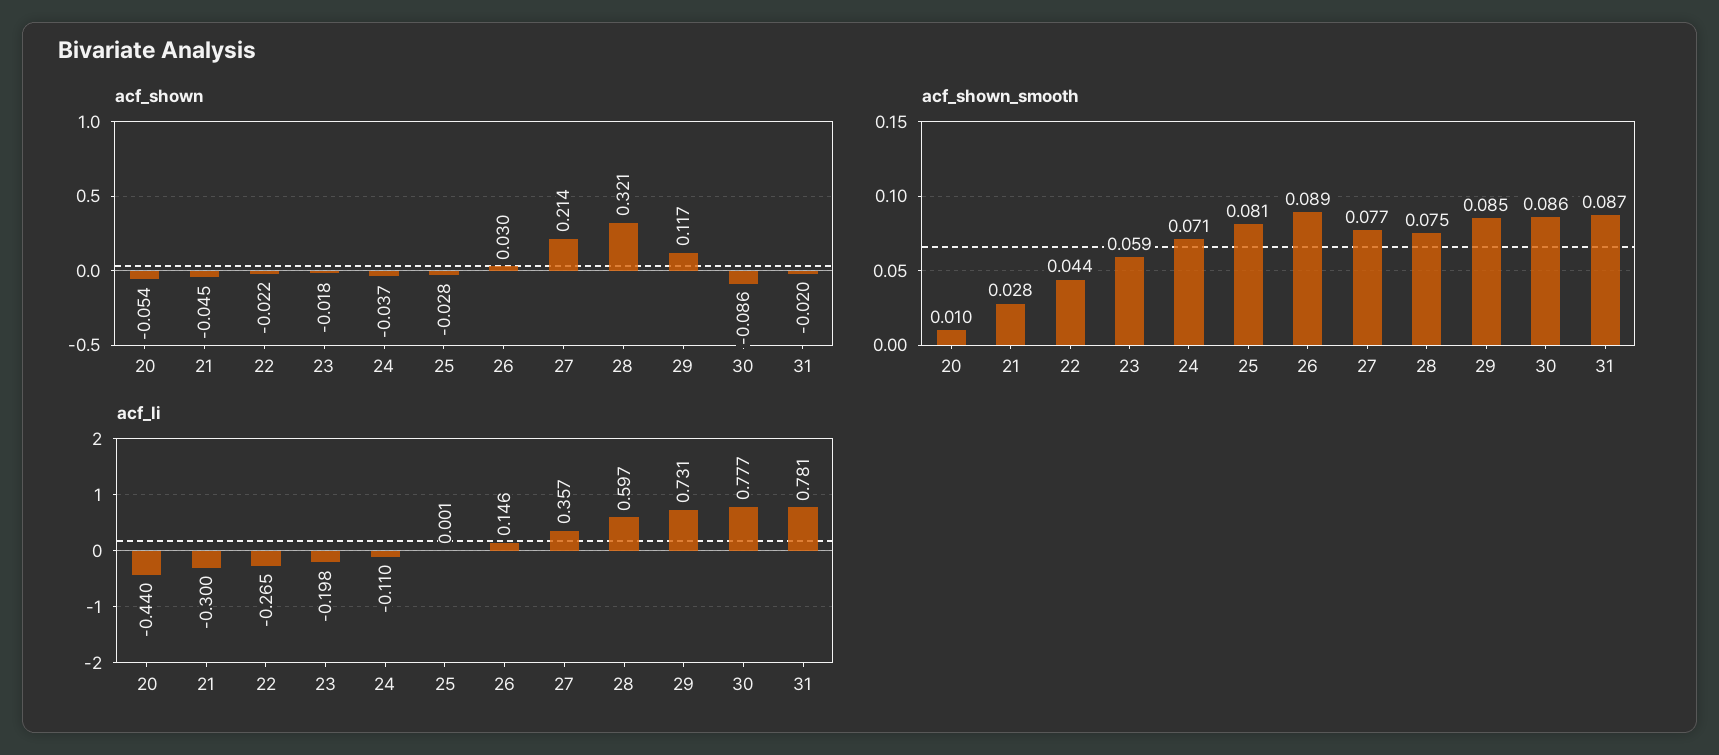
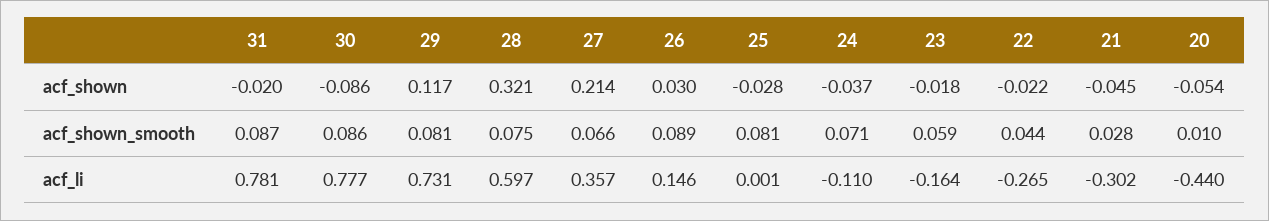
  {
    "acf_shown": {
      "20": -0.054,
      "21": -0.045,
      "22": -0.022,
      "23": -0.018,
      "24": -0.037,
      "25": -0.028,
      "26": 0.03,
      "27": 0.214,
      "28": 0.321,
      "29": 0.117,
      "30": -0.086,
      "31": -0.02
    },
    "acf_shown_smooth": {
      "20": 0.01,
      "21": 0.028,
      "22": 0.044,
      "23": 0.059,
      "24": 0.071,
      "25": 0.081,
      "26": 0.089,
-     "27": 0.077,
+     "27": 0.066,
      "28": 0.075,
-     "29": 0.085,
+     "29": 0.081,
      "30": 0.086,
      "31": 0.087
    },
    "acf_li": {
      "20": -0.44,
-     "21": -0.3,
+     "21": -0.302,
      "22": -0.265,
-     "23": -0.198,
+     "23": -0.164,
      "24": -0.11,
      "25": 0.001,
      "26": 0.146,
      "27": 0.357,
      "28": 0.597,
      "29": 0.731,
      "30": 0.777,
      "31": 0.781
    }
  }

